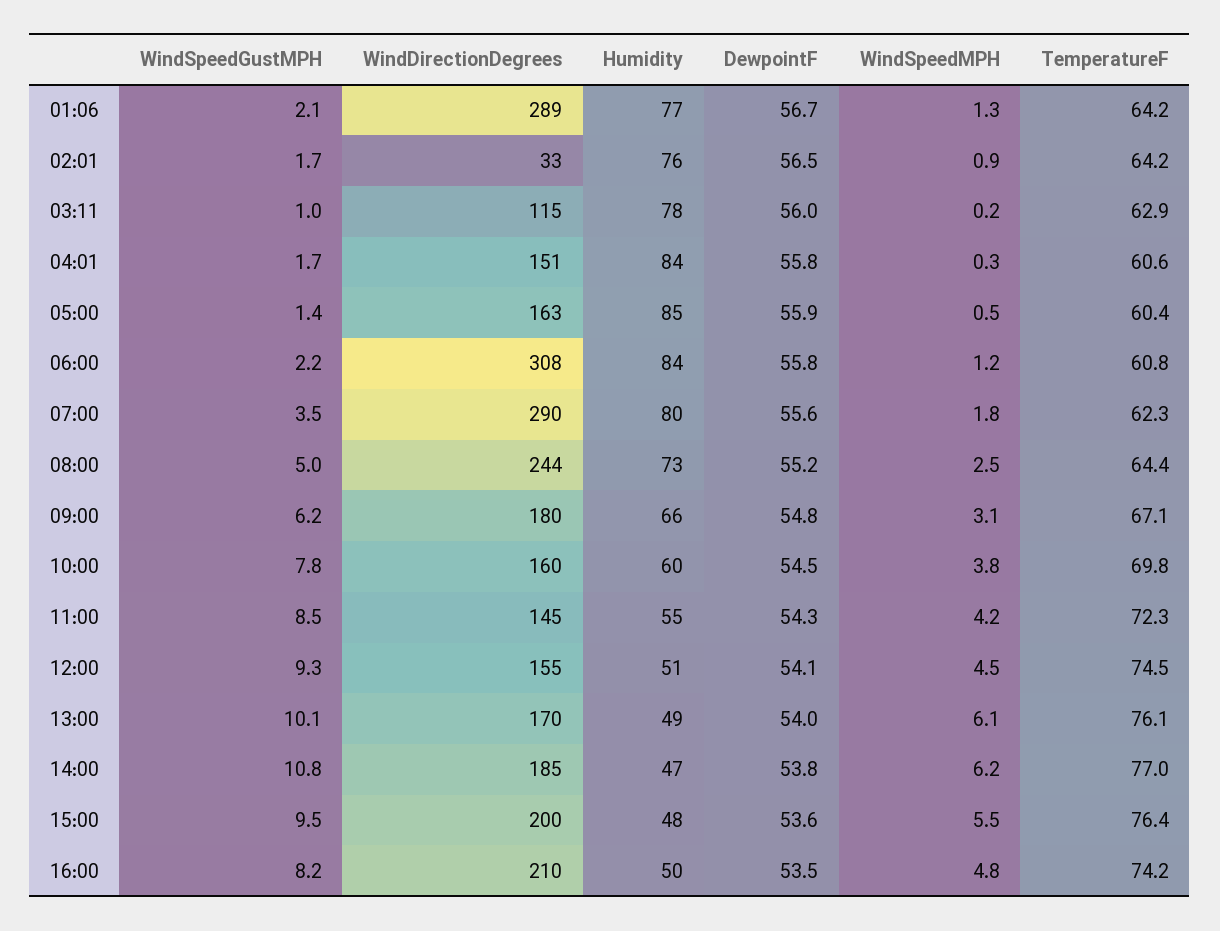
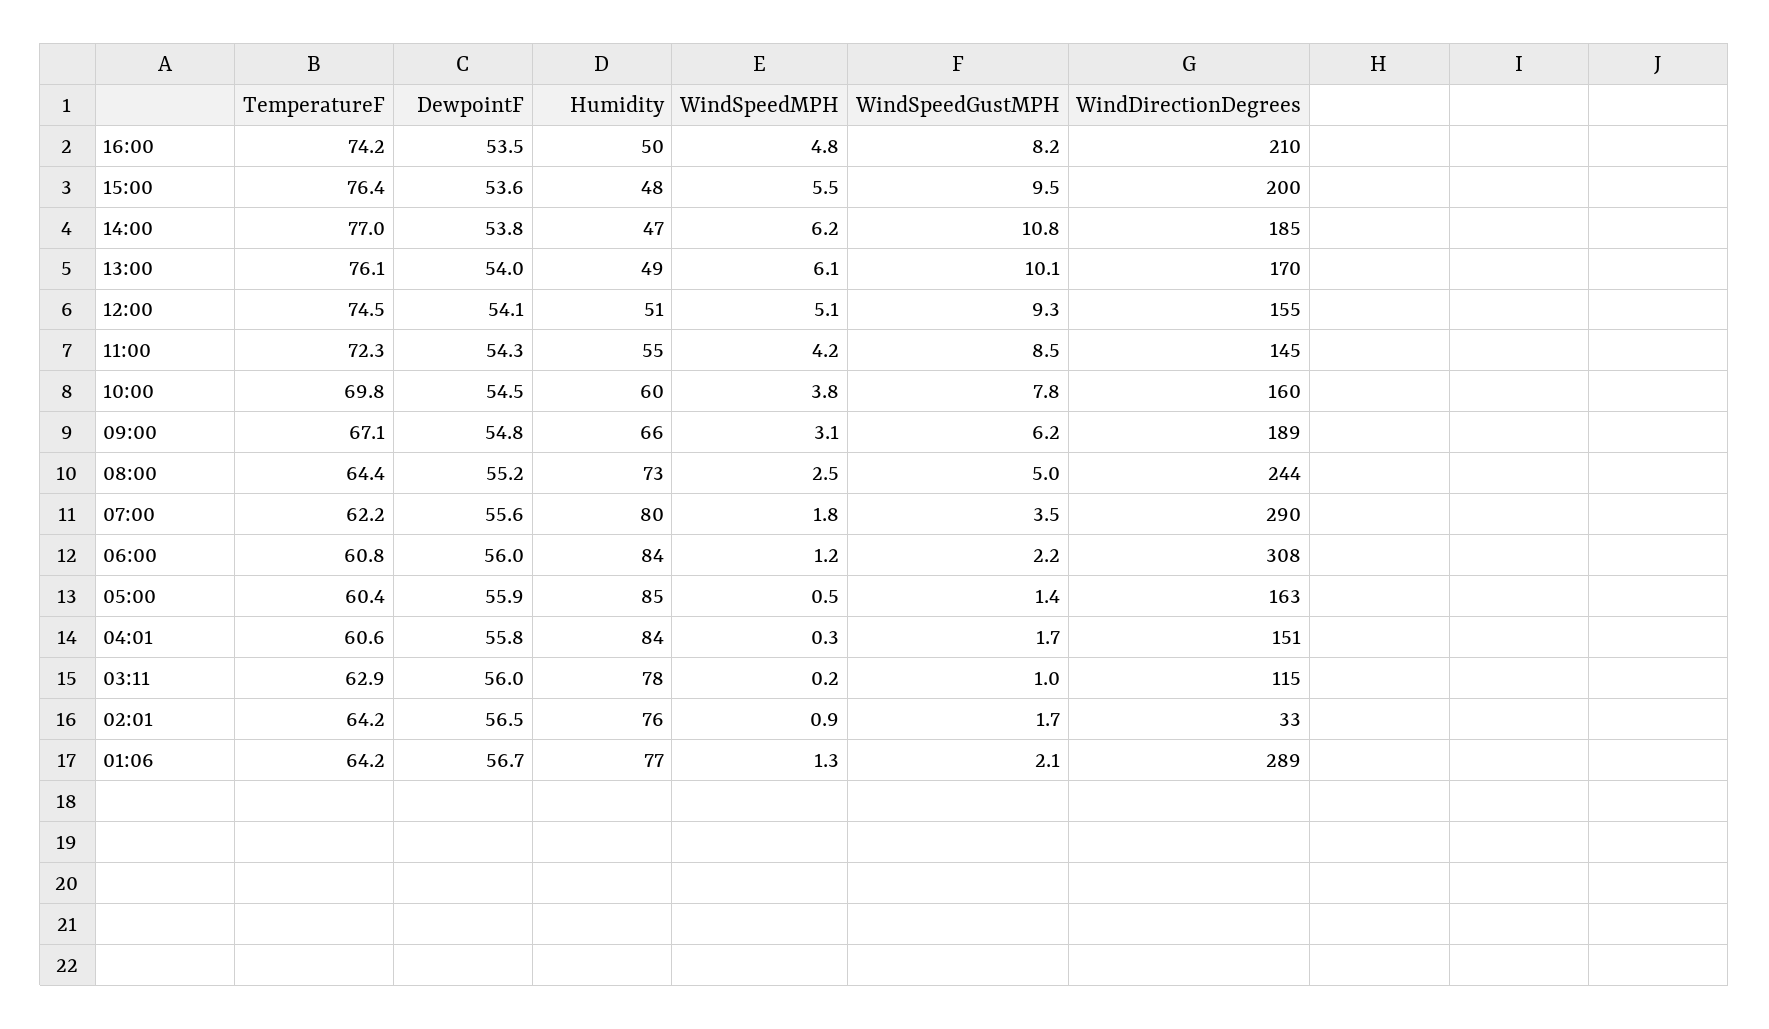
  {
    "WindSpeedGustMPH": {
      "01:06": 2.1,
      "02:01": 1.7,
      "03:11": 1,
      "04:01": 1.7,
      "05:00": 1.4,
      "06:00": 2.2,
      "07:00": 3.5,
      "08:00": 5,
      "09:00": 6.2,
      "10:00": 7.8,
      "11:00": 8.5,
      "12:00": 9.3,
      "13:00": 10.1,
      "14:00": 10.8,
      "15:00": 9.5,
      "16:00": 8.2
    },
    "WindDirectionDegrees": {
      "01:06": 289,
      "02:01": 33,
      "03:11": 115,
      "04:01": 151,
      "05:00": 163,
      "06:00": 308,
      "07:00": 290,
      "08:00": 244,
-     "09:00": 180,
+     "09:00": 189,
      "10:00": 160,
      "11:00": 145,
      "12:00": 155,
      "13:00": 170,
      "14:00": 185,
      "15:00": 200,
      "16:00": 210
    },
    "Humidity": {
      "01:06": 77,
      "02:01": 76,
      "03:11": 78,
      "04:01": 84,
      "05:00": 85,
      "06:00": 84,
      "07:00": 80,
      "08:00": 73,
      "09:00": 66,
      "10:00": 60,
      "11:00": 55,
      "12:00": 51,
      "13:00": 49,
      "14:00": 47,
      "15:00": 48,
      "16:00": 50
    },
    "DewpointF": {
      "01:06": 56.7,
      "02:01": 56.5,
      "03:11": 56,
      "04:01": 55.8,
      "05:00": 55.9,
-     "06:00": 55.8,
+     "06:00": 56,
      "07:00": 55.6,
      "08:00": 55.2,
      "09:00": 54.8,
      "10:00": 54.5,
      "11:00": 54.3,
      "12:00": 54.1,
      "13:00": 54,
      "14:00": 53.8,
      "15:00": 53.6,
      "16:00": 53.5
    },
    "WindSpeedMPH": {
      "01:06": 1.3,
      "02:01": 0.9,
      "03:11": 0.2,
      "04:01": 0.3,
      "05:00": 0.5,
      "06:00": 1.2,
      "07:00": 1.8,
      "08:00": 2.5,
      "09:00": 3.1,
      "10:00": 3.8,
      "11:00": 4.2,
-     "12:00": 4.5,
+     "12:00": 5.1,
      "13:00": 6.1,
      "14:00": 6.2,
      "15:00": 5.5,
      "16:00": 4.8
    },
    "TemperatureF": {
      "01:06": 64.2,
      "02:01": 64.2,
      "03:11": 62.9,
      "04:01": 60.6,
      "05:00": 60.4,
      "06:00": 60.8,
-     "07:00": 62.3,
+     "07:00": 62.2,
      "08:00": 64.4,
      "09:00": 67.1,
      "10:00": 69.8,
      "11:00": 72.3,
      "12:00": 74.5,
      "13:00": 76.1,
      "14:00": 77,
      "15:00": 76.4,
      "16:00": 74.2
    }
  }

